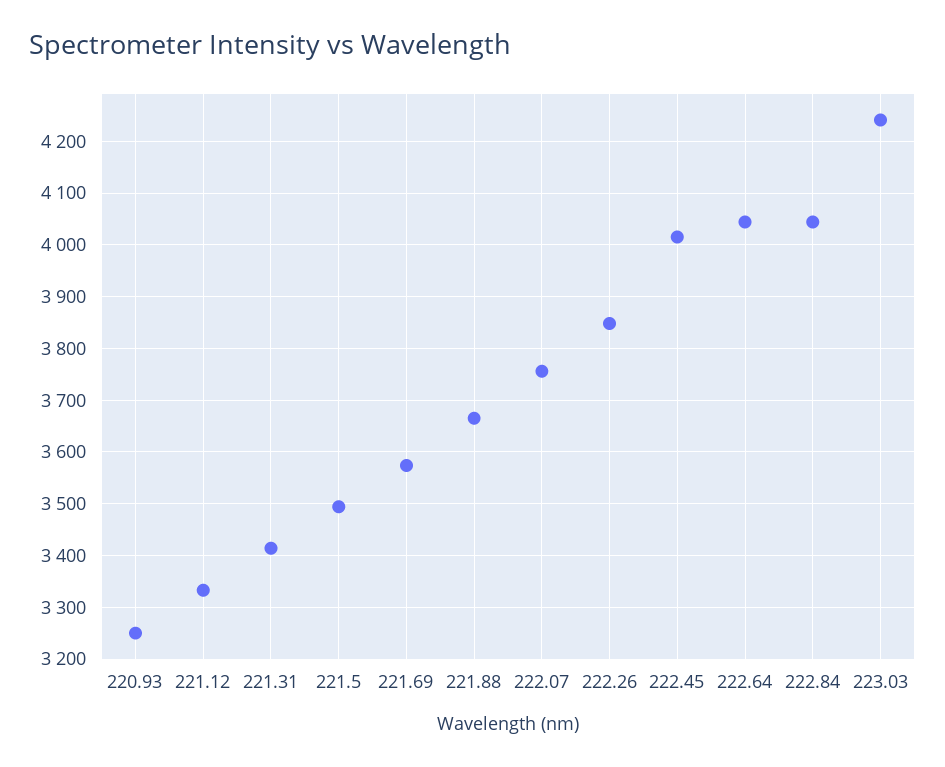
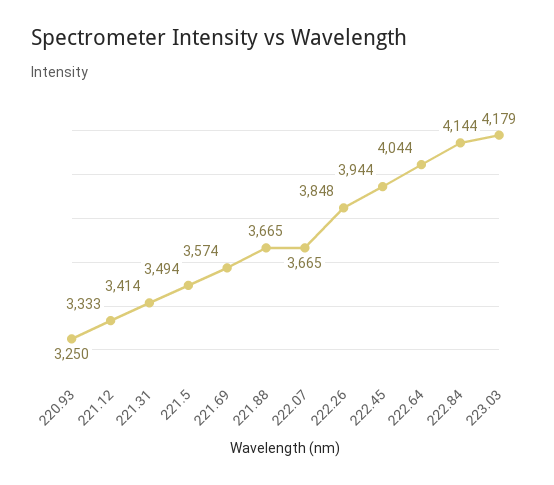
  {
    "220.93": 3250,
    "221.12": 3333,
    "221.31": 3414,
    "221.5": 3494,
    "221.69": 3574,
    "221.88": 3665,
-   "222.07": 3760,
+   "222.07": 3665,
    "222.26": 3848,
-   "222.45": 4020,
+   "222.45": 3944,
    "222.64": 4044,
-   "222.84": 4040,
+   "222.84": 4144,
-   "223.03": 4240
+   "223.03": 4179
  }

